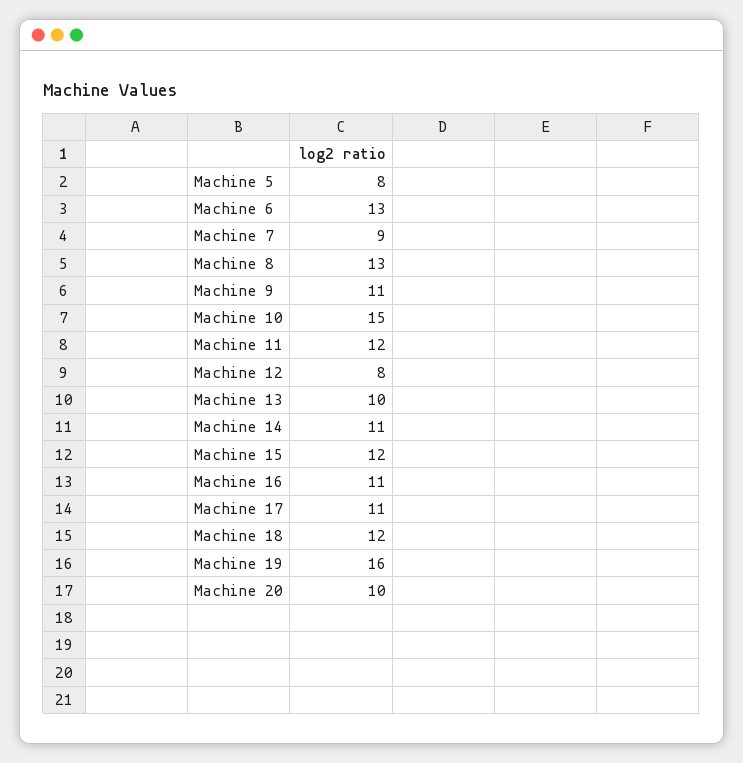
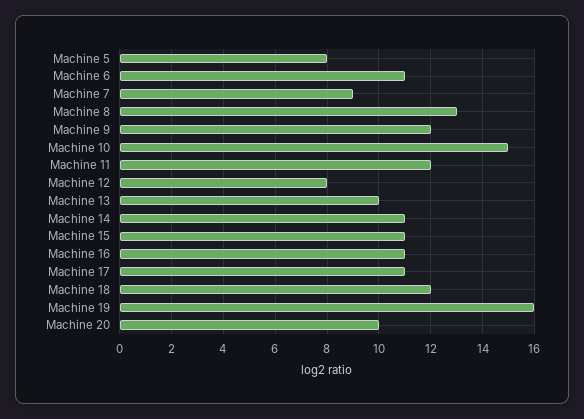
  {
    "Machine 5": 8,
-   "Machine 6": 13,
+   "Machine 6": 11,
    "Machine 7": 9,
    "Machine 8": 13,
-   "Machine 9": 11,
+   "Machine 9": 12,
    "Machine 10": 15,
    "Machine 11": 12,
    "Machine 12": 8,
    "Machine 13": 10,
    "Machine 14": 11,
-   "Machine 15": 12,
+   "Machine 15": 11,
    "Machine 16": 11,
    "Machine 17": 11,
    "Machine 18": 12,
    "Machine 19": 16,
    "Machine 20": 10
  }

